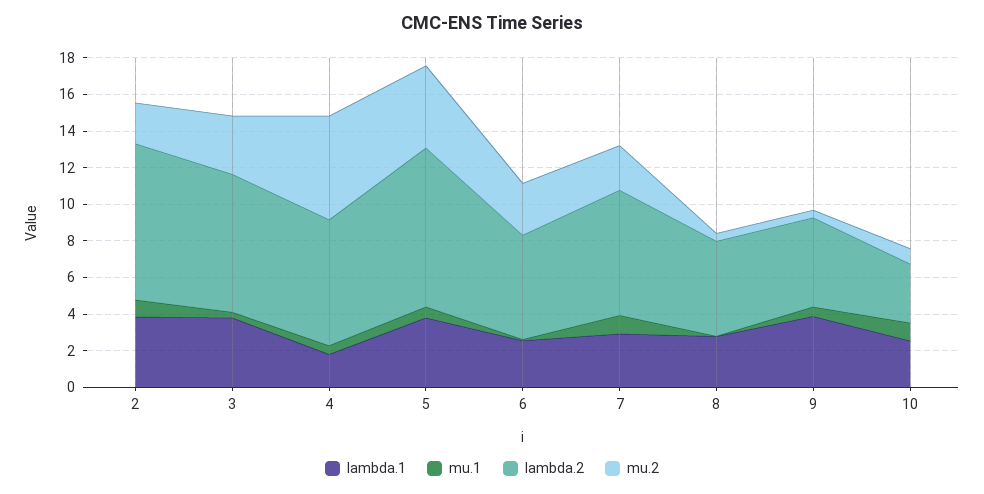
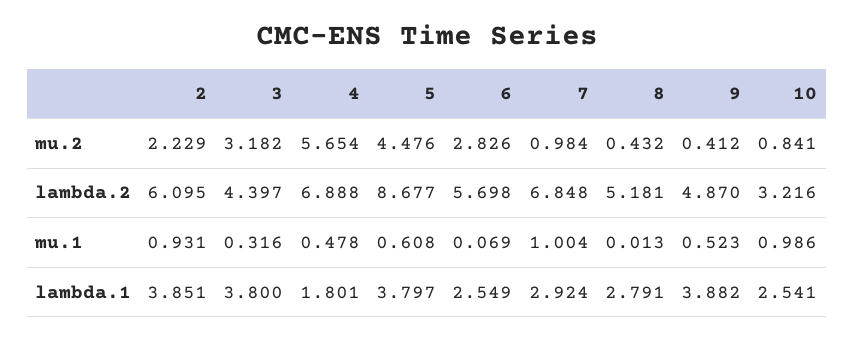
  {
    "lambda.1": {
      "2": 3.851,
      "3": 3.8,
      "4": 1.801,
      "5": 3.797,
      "6": 2.549,
      "7": 2.924,
      "8": 2.791,
      "9": 3.882,
      "10": 2.541
    },
    "mu.1": {
      "2": 0.931,
      "3": 0.316,
      "4": 0.478,
      "5": 0.608,
      "6": 0.069,
      "7": 1.004,
      "8": 0.013,
      "9": 0.523,
      "10": 0.986
    },
    "lambda.2": {
-     "2": 8.5,
+     "2": 6.095,
-     "3": 7.5,
+     "3": 4.397,
      "4": 6.888,
      "5": 8.677,
      "6": 5.698,
      "7": 6.848,
      "8": 5.181,
      "9": 4.87,
      "10": 3.216
    },
    "mu.2": {
      "2": 2.229,
      "3": 3.182,
      "4": 5.654,
      "5": 4.476,
      "6": 2.826,
-     "7": 2.5,
+     "7": 0.984,
      "8": 0.432,
      "9": 0.412,
      "10": 0.841
    }
  }

